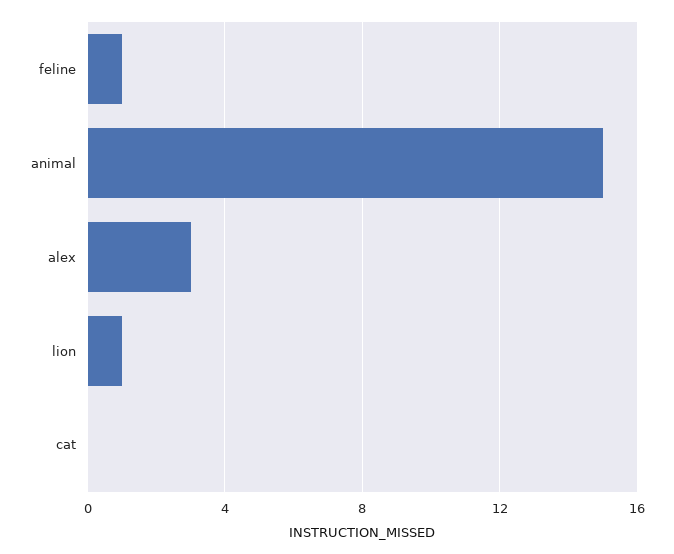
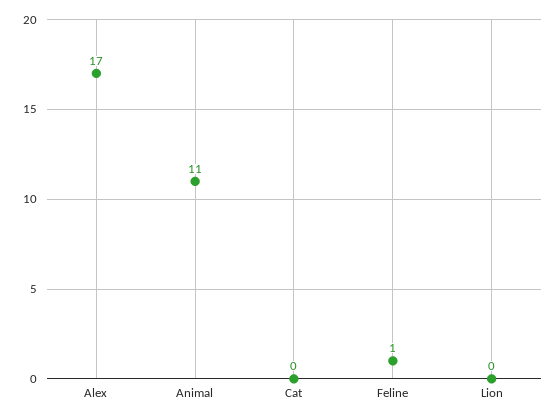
  {
    "feline": 1,
-   "animal": 15,
+   "animal": 11,
-   "alex": 3,
+   "alex": 17,
-   "lion": 1,
+   "lion": 0,
    "cat": 0
  }

